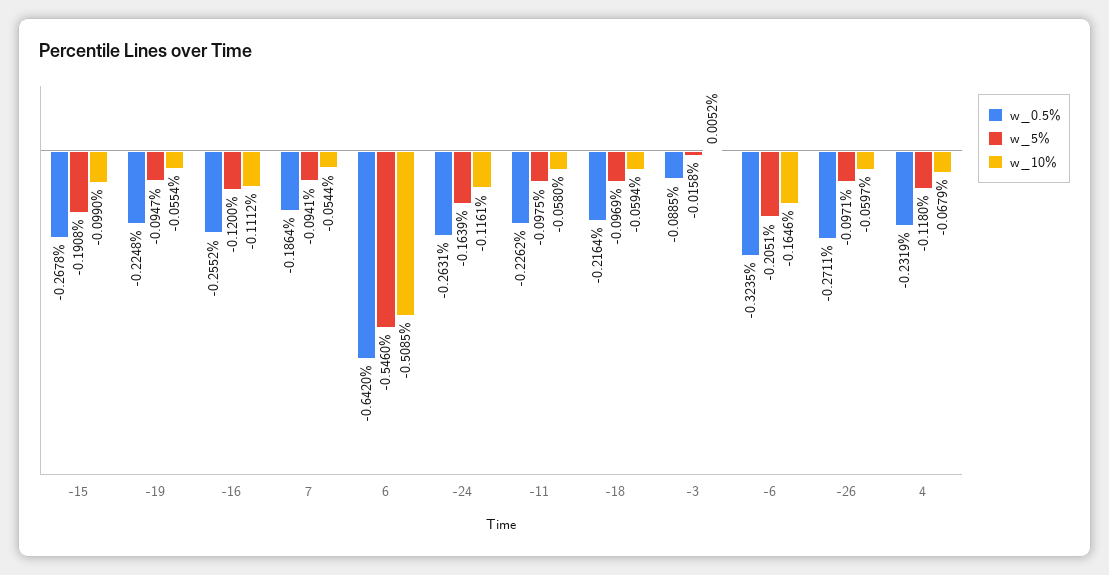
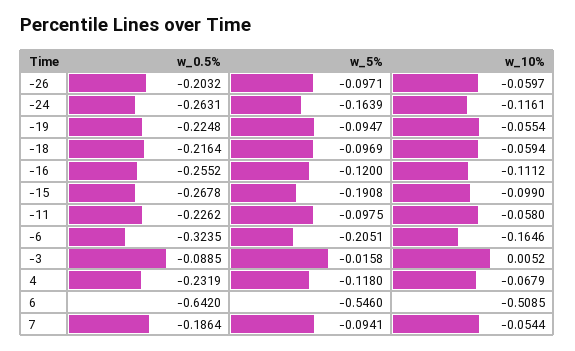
  {
    "w_0.5%": {
      "-15": -0.2678,
      "-19": -0.2248,
      "-16": -0.2552,
      "7": -0.1864,
      "6": -0.642,
      "-24": -0.2631,
      "-11": -0.2262,
      "-18": -0.2164,
      "-3": -0.0885,
      "-6": -0.3235,
-     "-26": -0.2711,
+     "-26": -0.2032,
      "4": -0.2319
    },
    "w_5%": {
      "-15": -0.1908,
      "-19": -0.0947,
      "-16": -0.12,
      "7": -0.0941,
      "6": -0.546,
      "-24": -0.1639,
      "-11": -0.0975,
      "-18": -0.0969,
      "-3": -0.0158,
      "-6": -0.2051,
      "-26": -0.0971,
      "4": -0.118
    },
    "w_10%": {
      "-15": -0.099,
      "-19": -0.0554,
      "-16": -0.1112,
      "7": -0.0544,
      "6": -0.5085,
      "-24": -0.1161,
      "-11": -0.058,
      "-18": -0.0594,
      "-3": 0.0052,
      "-6": -0.1646,
      "-26": -0.0597,
      "4": -0.0679
    }
  }

